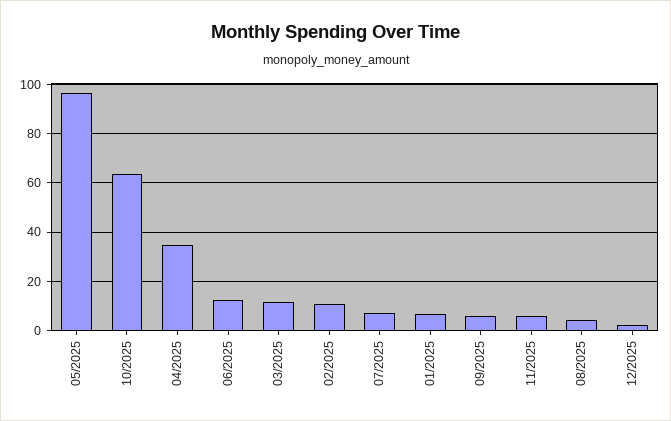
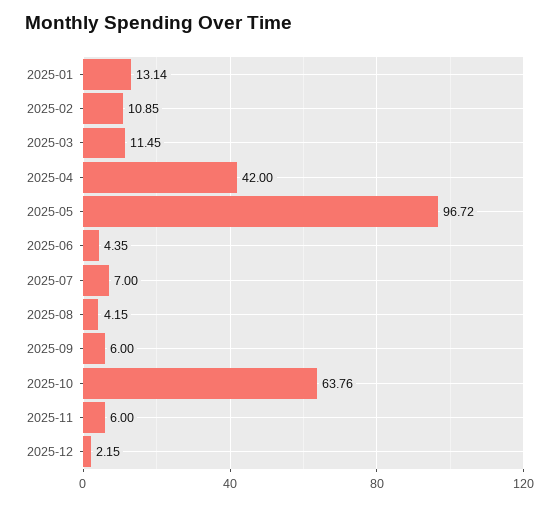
  {
    "05/2025": 96.72,
    "10/2025": 63.76,
-   "04/2025": 35,
+   "04/2025": 42,
-   "06/2025": 12.5,
+   "06/2025": 4.35,
    "03/2025": 11.45,
    "02/2025": 10.85,
    "07/2025": 7,
-   "01/2025": 7.5,
+   "01/2025": 13.14,
    "09/2025": 6,
    "11/2025": 6,
    "08/2025": 4.15,
    "12/2025": 2.15
  }

